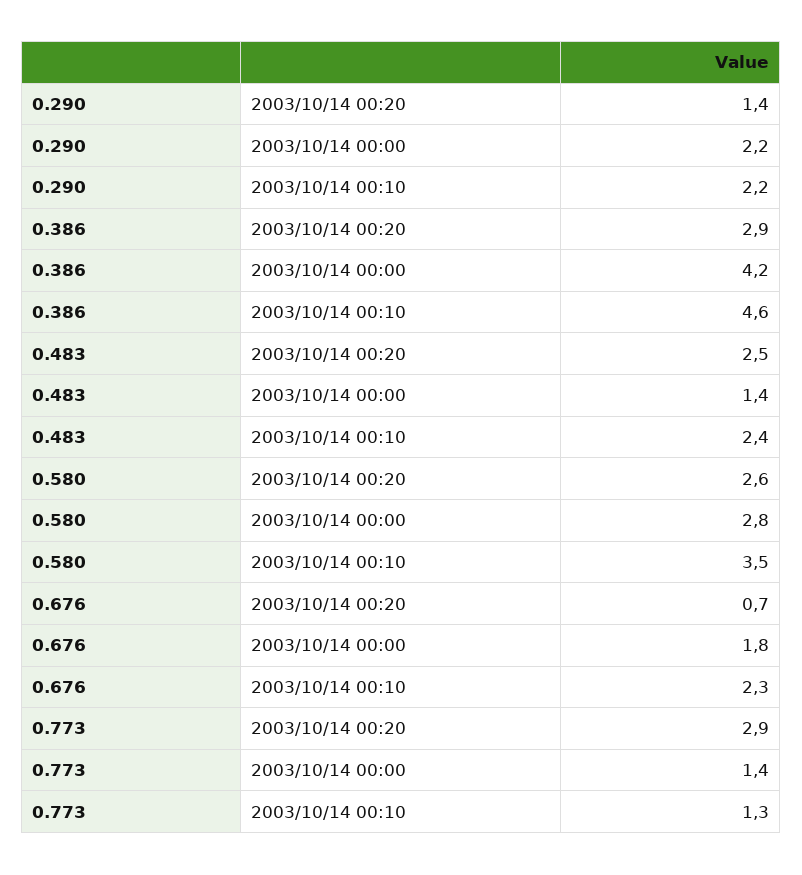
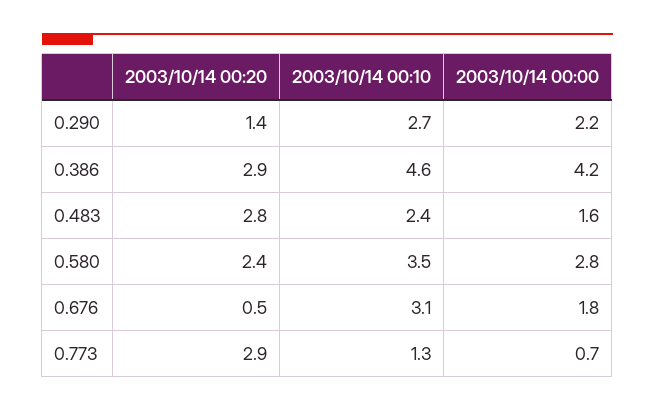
  {
    "0.290": {
      "2003/10/14 00:20": 1.4,
      "2003/10/14 00:00": 2.2,
-     "2003/10/14 00:10": 2.2
+     "2003/10/14 00:10": 2.7
    },
    "0.386": {
      "2003/10/14 00:20": 2.9,
      "2003/10/14 00:00": 4.2,
      "2003/10/14 00:10": 4.6
    },
    "0.483": {
-     "2003/10/14 00:20": 2.5,
+     "2003/10/14 00:20": 2.8,
-     "2003/10/14 00:00": 1.4,
+     "2003/10/14 00:00": 1.6,
      "2003/10/14 00:10": 2.4
    },
    "0.580": {
-     "2003/10/14 00:20": 2.6,
+     "2003/10/14 00:20": 2.4,
      "2003/10/14 00:00": 2.8,
      "2003/10/14 00:10": 3.5
    },
    "0.676": {
-     "2003/10/14 00:20": 0.7,
+     "2003/10/14 00:20": 0.5,
      "2003/10/14 00:00": 1.8,
-     "2003/10/14 00:10": 2.3
+     "2003/10/14 00:10": 3.1
    },
    "0.773": {
      "2003/10/14 00:20": 2.9,
-     "2003/10/14 00:00": 1.4,
+     "2003/10/14 00:00": 0.7,
      "2003/10/14 00:10": 1.3
    }
  }

